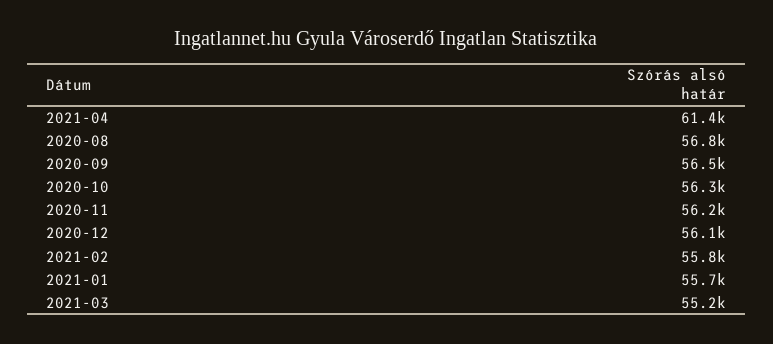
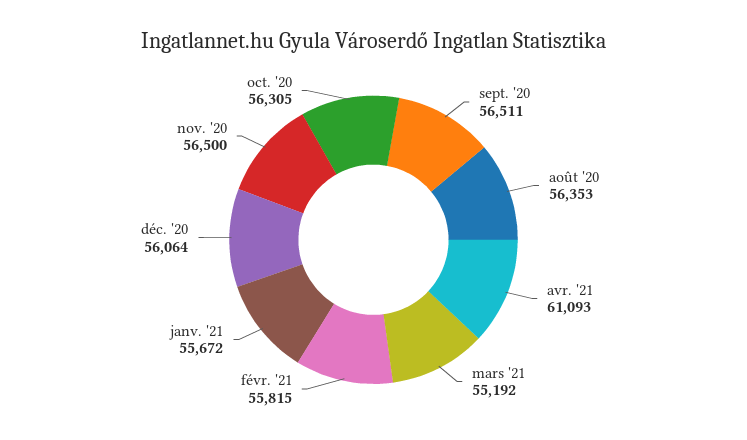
  {
-   "2021-04": 61400,
+   "2021-04": 61093,
-   "2020-08": 56800,
+   "2020-08": 56353,
    "2020-09": 56511,
    "2020-10": 56305,
-   "2020-11": 56200,
+   "2020-11": 56500,
    "2020-12": 56064,
    "2021-02": 55815,
    "2021-01": 55672,
    "2021-03": 55192
  }

